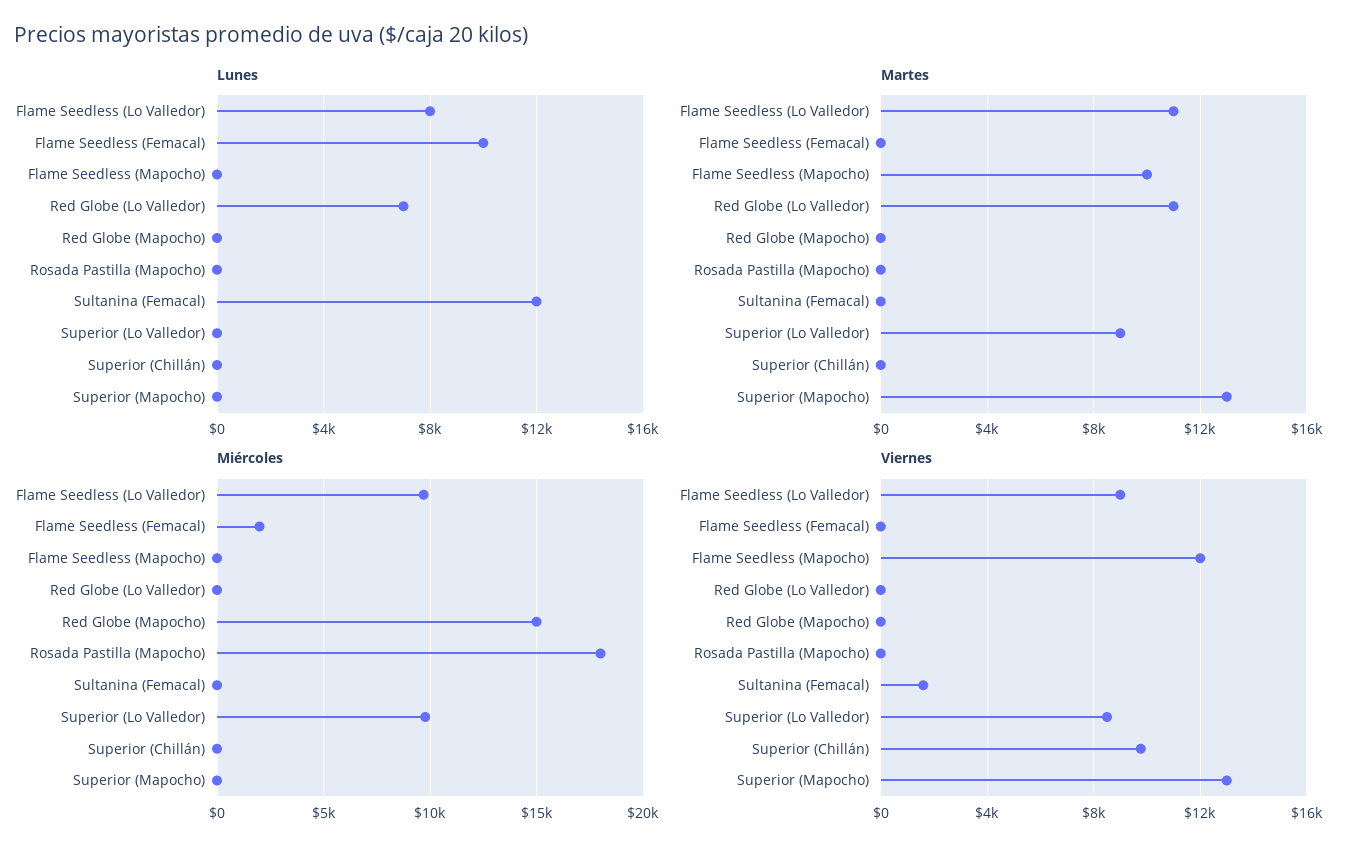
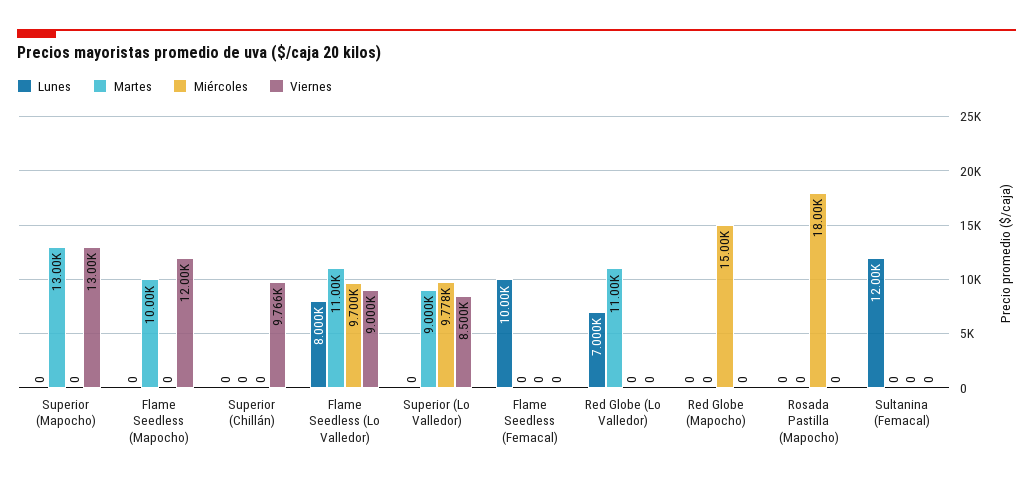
  {
    "Lunes": {
      "Flame Seedless (Lo Valledor)": 8000,
      "Flame Seedless (Femacal)": 10000,
      "Flame Seedless (Mapocho)": 0,
      "Red Globe (Lo Valledor)": 7000,
      "Red Globe (Mapocho)": 0,
      "Rosada Pastilla (Mapocho)": 0,
      "Sultanina (Femacal)": 12000,
      "Superior (Lo Valledor)": 0,
      "Superior (Chillán)": 0,
      "Superior (Mapocho)": 0
    },
    "Martes": {
      "Flame Seedless (Lo Valledor)": 11000,
      "Flame Seedless (Femacal)": 0,
      "Flame Seedless (Mapocho)": 10000,
      "Red Globe (Lo Valledor)": 11000,
      "Red Globe (Mapocho)": 0,
      "Rosada Pastilla (Mapocho)": 0,
      "Sultanina (Femacal)": 0,
      "Superior (Lo Valledor)": 9000,
      "Superior (Chillán)": 0,
      "Superior (Mapocho)": 13000
    },
    "Miércoles": {
      "Flame Seedless (Lo Valledor)": 9700,
-     "Flame Seedless (Femacal)": 2000,
+     "Flame Seedless (Femacal)": 0,
      "Flame Seedless (Mapocho)": 0,
      "Red Globe (Lo Valledor)": 0,
      "Red Globe (Mapocho)": 15000,
      "Rosada Pastilla (Mapocho)": 18000,
      "Sultanina (Femacal)": 0,
      "Superior (Lo Valledor)": 9778,
      "Superior (Chillán)": 0,
      "Superior (Mapocho)": 0
    },
    "Viernes": {
      "Flame Seedless (Lo Valledor)": 9000,
      "Flame Seedless (Femacal)": 0,
      "Flame Seedless (Mapocho)": 12000,
      "Red Globe (Lo Valledor)": 0,
      "Red Globe (Mapocho)": 0,
      "Rosada Pastilla (Mapocho)": 0,
-     "Sultanina (Femacal)": 1500,
+     "Sultanina (Femacal)": 0,
      "Superior (Lo Valledor)": 8500,
      "Superior (Chillán)": 9766,
      "Superior (Mapocho)": 13000
    }
  }

